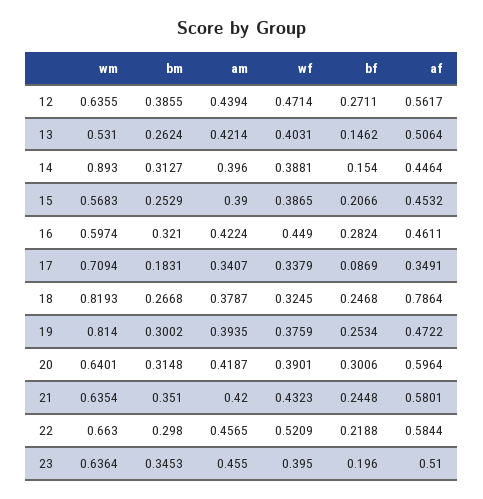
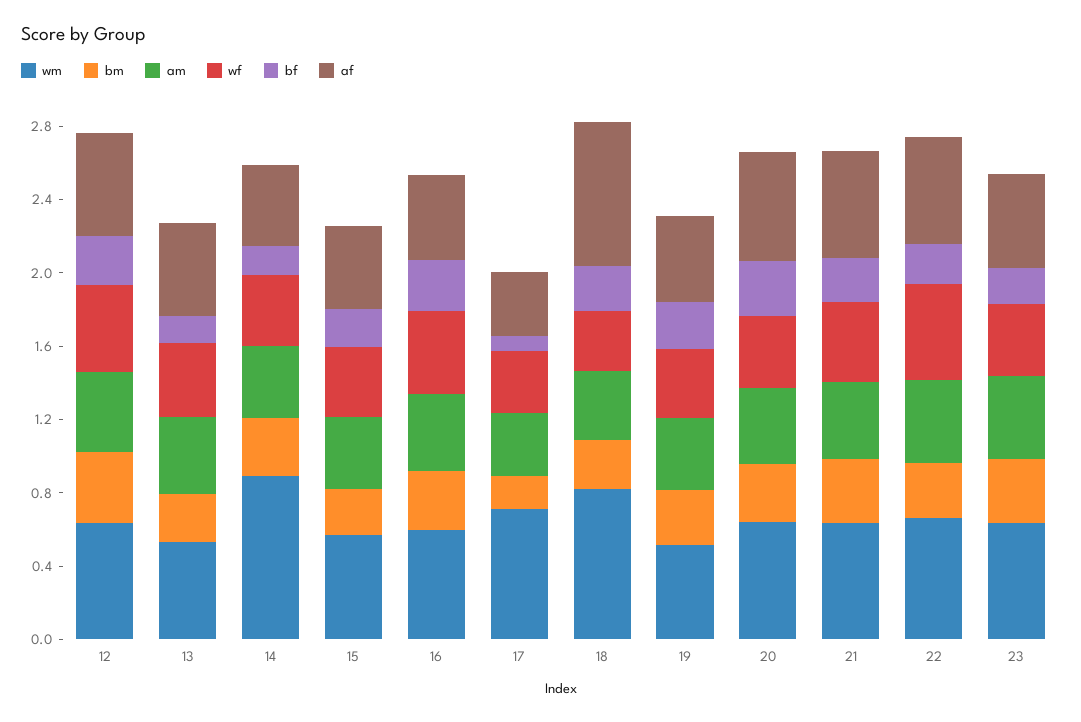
  {
    "wm": {
      "12": 0.6355,
      "13": 0.531,
      "14": 0.893,
      "15": 0.5683,
      "16": 0.5974,
      "17": 0.7094,
      "18": 0.8193,
-     "19": 0.814,
+     "19": 0.5,
      "20": 0.6401,
      "21": 0.6354,
      "22": 0.663,
      "23": 0.6364
    },
    "bm": {
      "12": 0.3855,
      "13": 0.2624,
      "14": 0.3127,
      "15": 0.2529,
      "16": 0.321,
      "17": 0.1831,
      "18": 0.2668,
      "19": 0.3002,
      "20": 0.3148,
      "21": 0.351,
      "22": 0.298,
      "23": 0.3453
    },
    "am": {
      "12": 0.4394,
      "13": 0.4214,
      "14": 0.396,
      "15": 0.39,
      "16": 0.4224,
      "17": 0.3407,
      "18": 0.3787,
      "19": 0.3935,
      "20": 0.4187,
      "21": 0.42,
      "22": 0.4565,
      "23": 0.455
    },
    "wf": {
      "12": 0.4714,
      "13": 0.4031,
      "14": 0.3881,
      "15": 0.3865,
      "16": 0.449,
      "17": 0.3379,
      "18": 0.3245,
      "19": 0.3759,
      "20": 0.3901,
      "21": 0.4323,
      "22": 0.5209,
      "23": 0.395
    },
    "bf": {
      "12": 0.2711,
      "13": 0.1462,
      "14": 0.154,
      "15": 0.2066,
      "16": 0.2824,
      "17": 0.0869,
      "18": 0.2468,
      "19": 0.2534,
      "20": 0.3006,
      "21": 0.2448,
      "22": 0.2188,
      "23": 0.196
    },
    "af": {
      "12": 0.5617,
      "13": 0.5064,
      "14": 0.4464,
      "15": 0.4532,
      "16": 0.4611,
      "17": 0.3491,
      "18": 0.7864,
      "19": 0.4722,
      "20": 0.5964,
      "21": 0.5801,
      "22": 0.5844,
      "23": 0.51
    }
  }

